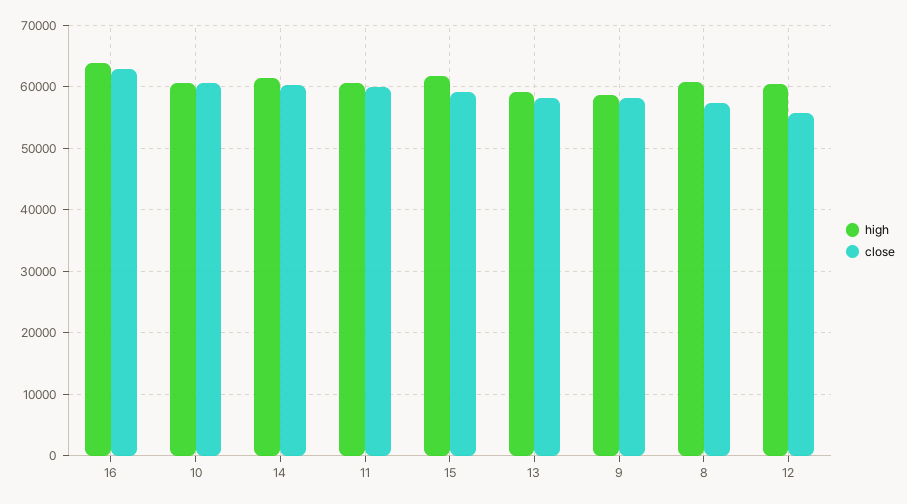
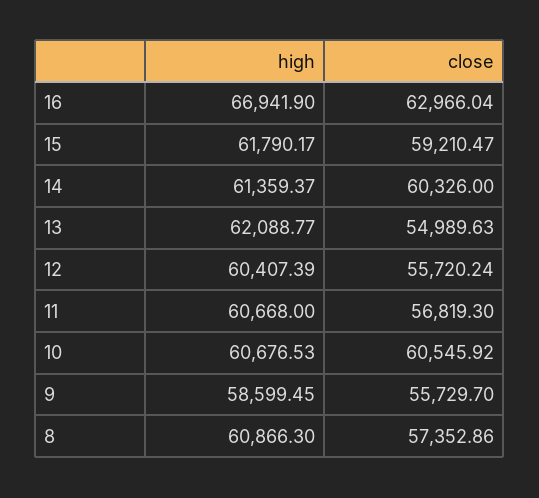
  {
    "high": {
-     "16": 64000,
+     "16": 66941.9,
      "10": 60676.53,
      "14": 61359.37,
      "11": 60668,
      "15": 61790.17,
-     "13": 59000,
+     "13": 62088.77,
      "9": 58599.45,
      "8": 60866.3,
      "12": 60407.39
    },
    "close": {
      "16": 62966.04,
      "10": 60545.92,
      "14": 60326,
-     "11": 60000,
+     "11": 56819.3,
      "15": 59210.47,
-     "13": 58000,
+     "13": 54989.63,
-     "9": 58000,
+     "9": 55729.7,
      "8": 57352.86,
      "12": 55720.24
    }
  }

